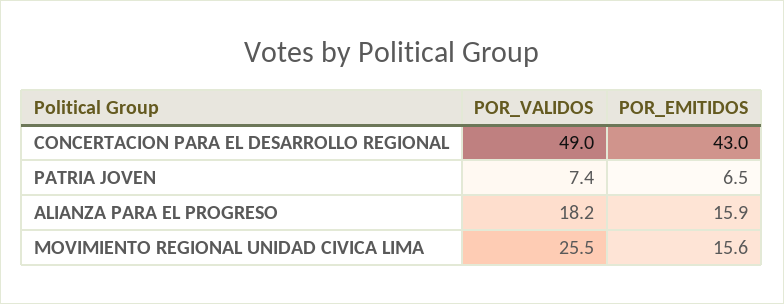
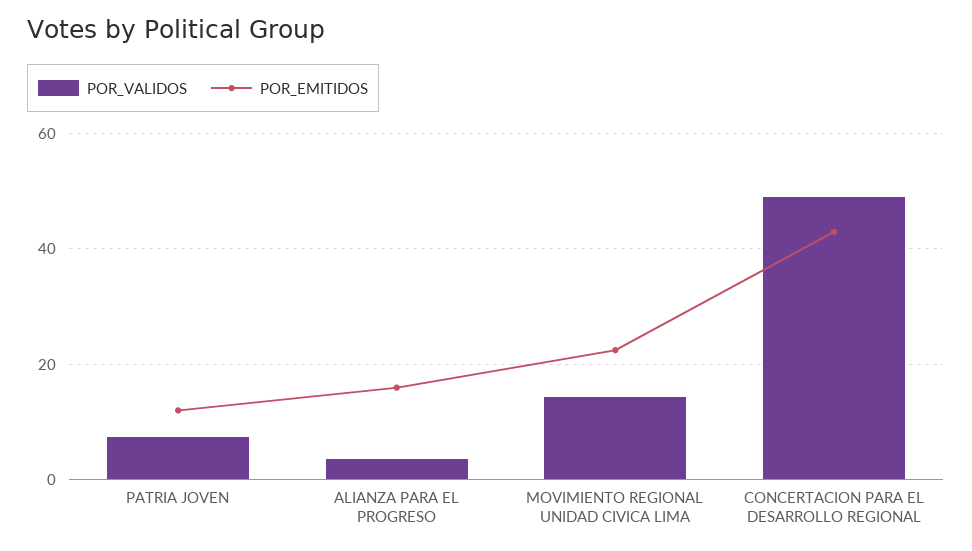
  {
    "POR_VALIDOS": {
      "CONCERTACION PARA EL DESARROLLO REGIONAL": 49,
      "PATRIA JOVEN": 7.4,
-     "ALIANZA PARA EL PROGRESO": 18.2,
+     "ALIANZA PARA EL PROGRESO": 4,
-     "MOVIMIENTO REGIONAL UNIDAD CIVICA LIMA": 25.5
+     "MOVIMIENTO REGIONAL UNIDAD CIVICA LIMA": 14
    },
    "POR_EMITIDOS": {
      "CONCERTACION PARA EL DESARROLLO REGIONAL": 43,
-     "PATRIA JOVEN": 6.5,
+     "PATRIA JOVEN": 12,
      "ALIANZA PARA EL PROGRESO": 15.9,
-     "MOVIMIENTO REGIONAL UNIDAD CIVICA LIMA": 15.6
+     "MOVIMIENTO REGIONAL UNIDAD CIVICA LIMA": 22
    }
  }

